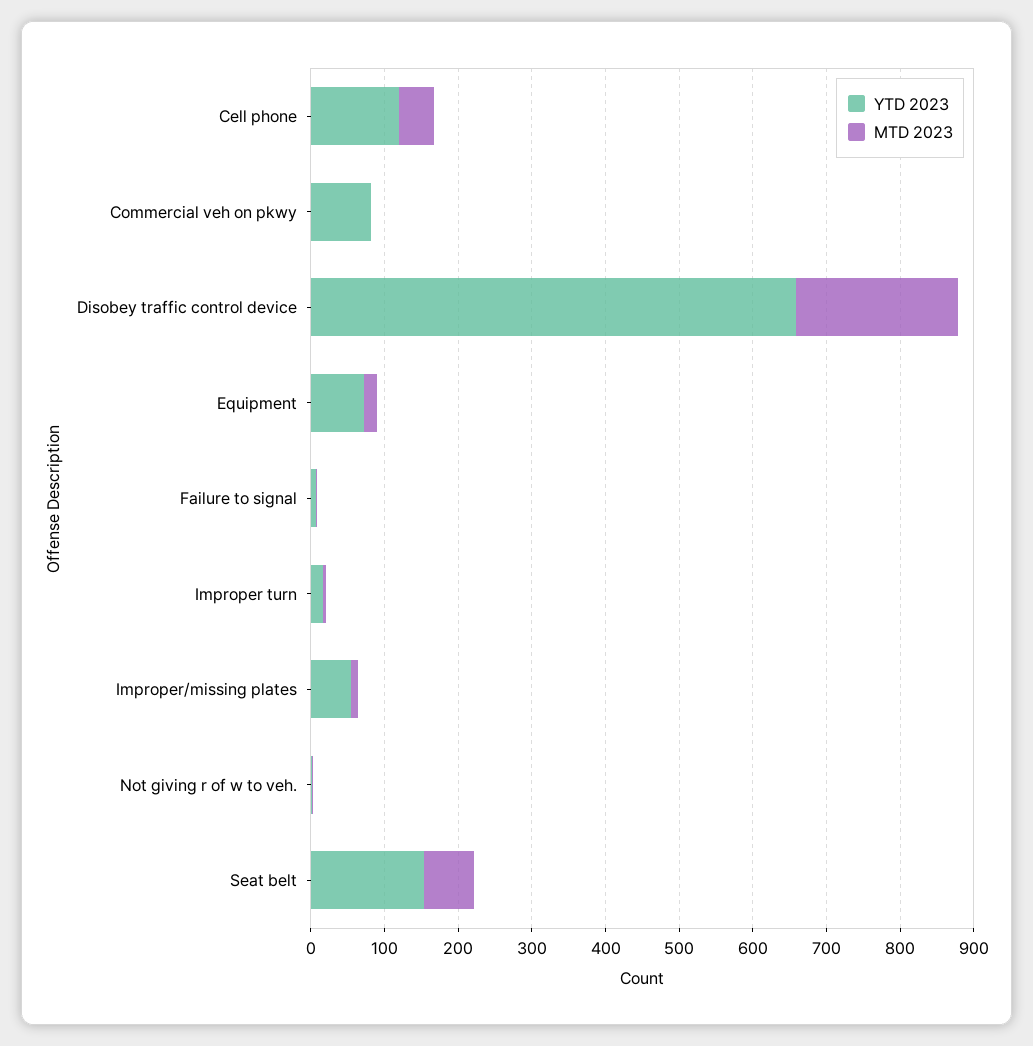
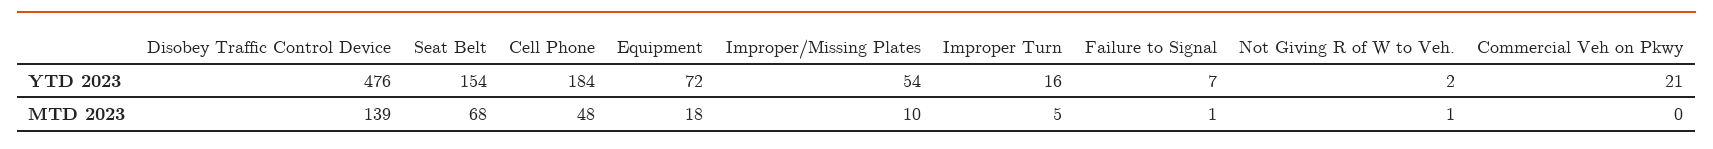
  {
    "YTD 2023": {
-     "Cell phone": 120,
+     "Cell phone": 184,
-     "Commercial veh on pkwy": 80,
+     "Commercial veh on pkwy": 21,
-     "Disobey traffic control device": 660,
+     "Disobey traffic control device": 476,
      "Equipment": 72,
      "Failure to signal": 7,
      "Improper turn": 16,
      "Improper/missing plates": 54,
      "Not giving r of w to veh.": 2,
      "Seat belt": 154
    },
    "MTD 2023": {
      "Cell phone": 48,
      "Commercial veh on pkwy": 0,
-     "Disobey traffic control device": 220,
+     "Disobey traffic control device": 139,
      "Equipment": 18,
      "Failure to signal": 1,
      "Improper turn": 5,
      "Improper/missing plates": 10,
      "Not giving r of w to veh.": 1,
      "Seat belt": 68
    }
  }

